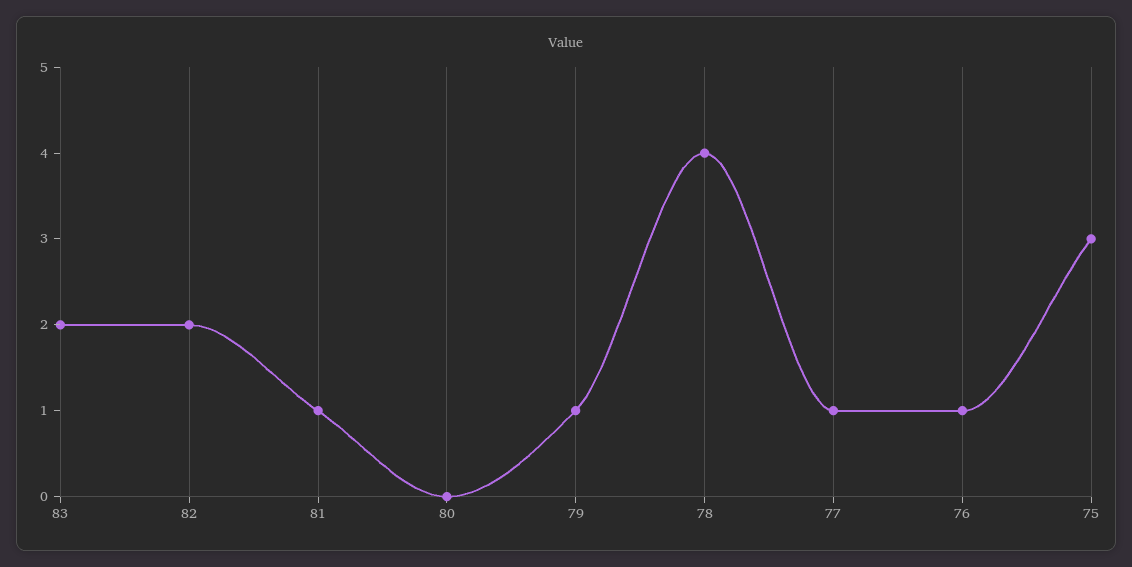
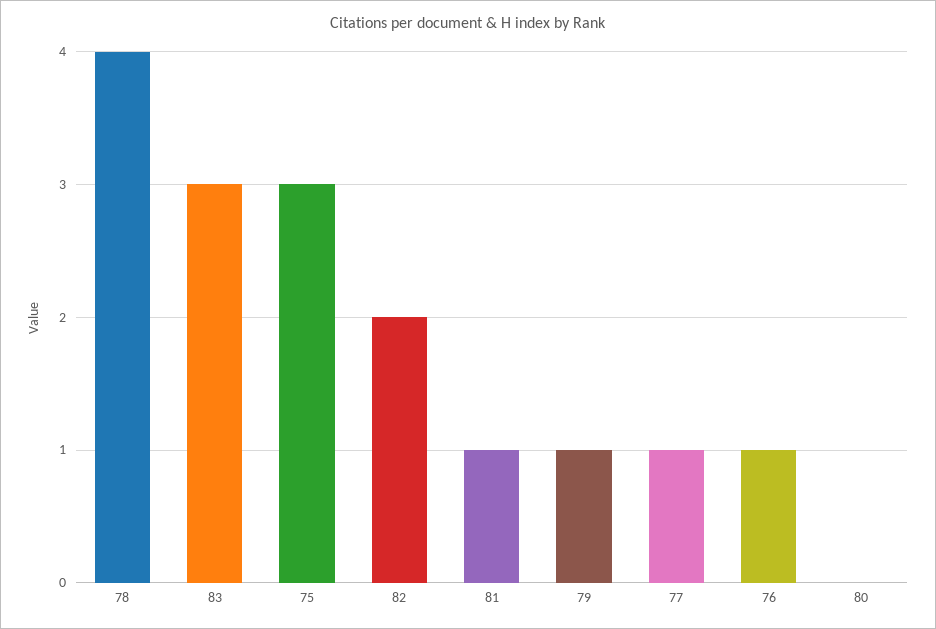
  {
-   "83": 2,
+   "83": 3,
    "82": 2,
    "81": 1,
    "80": 0,
    "79": 1,
    "78": 4,
    "77": 1,
    "76": 1,
    "75": 3
  }

